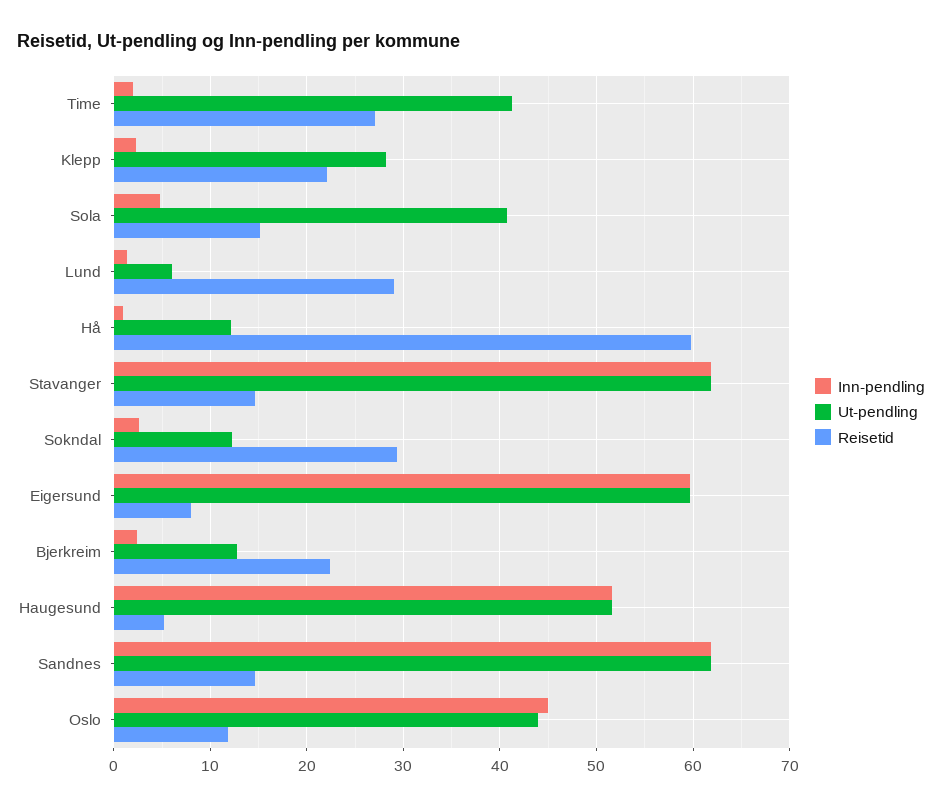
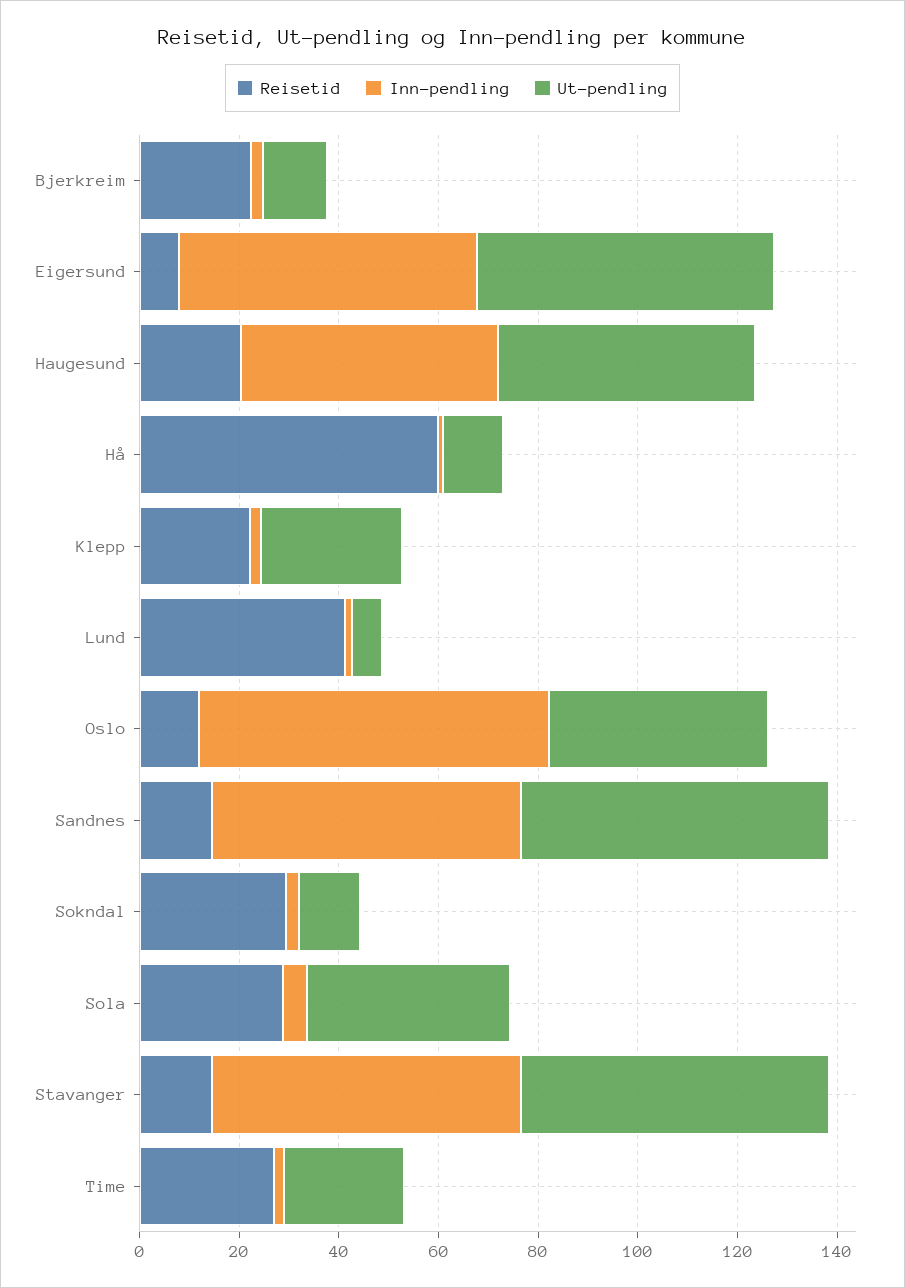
  {
    "Inn-pendling": {
      "Time": 2,
      "Klepp": 2,
      "Sola": 5,
      "Lund": 1,
      "Hå": 1,
      "Stavanger": 62,
      "Sokndal": 3,
      "Eigersund": 60,
      "Bjerkreim": 2,
      "Haugesund": 52,
      "Sandnes": 62,
-     "Oslo": 45
+     "Oslo": 70
    },
    "Ut-pendling": {
-     "Time": 41,
+     "Time": 25,
      "Klepp": 28,
      "Sola": 41,
      "Lund": 6,
      "Hå": 12,
      "Stavanger": 62,
      "Sokndal": 12,
      "Eigersund": 60,
      "Bjerkreim": 13,
      "Haugesund": 52,
      "Sandnes": 62,
      "Oslo": 44
    },
    "Reisetid": {
      "Time": 27,
      "Klepp": 22,
-     "Sola": 15,
+     "Sola": 30,
-     "Lund": 29,
+     "Lund": 40,
      "Hå": 60,
      "Stavanger": 15,
      "Sokndal": 29,
      "Eigersund": 8,
      "Bjerkreim": 22,
-     "Haugesund": 5,
+     "Haugesund": 20,
      "Sandnes": 15,
      "Oslo": 12
    }
  }

